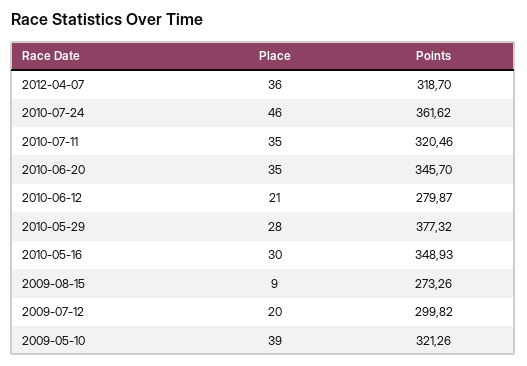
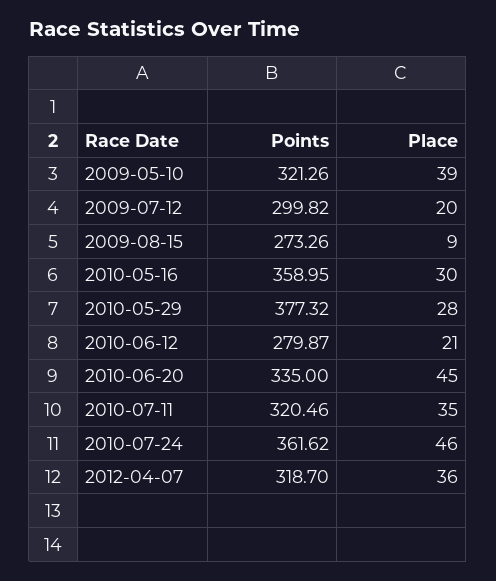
  {
    "Place": {
      "2012-04-07": 36,
      "2010-07-24": 46,
      "2010-07-11": 35,
-     "2010-06-20": 35,
+     "2010-06-20": 45,
      "2010-06-12": 21,
      "2010-05-29": 28,
      "2010-05-16": 30,
      "2009-08-15": 9,
      "2009-07-12": 20,
      "2009-05-10": 39
    },
    "Points": {
      "2012-04-07": 318.7,
      "2010-07-24": 361.62,
      "2010-07-11": 320.46,
-     "2010-06-20": 345.7,
+     "2010-06-20": 335,
      "2010-06-12": 279.87,
      "2010-05-29": 377.32,
-     "2010-05-16": 348.93,
+     "2010-05-16": 358.95,
      "2009-08-15": 273.26,
      "2009-07-12": 299.82,
      "2009-05-10": 321.26
    }
  }

